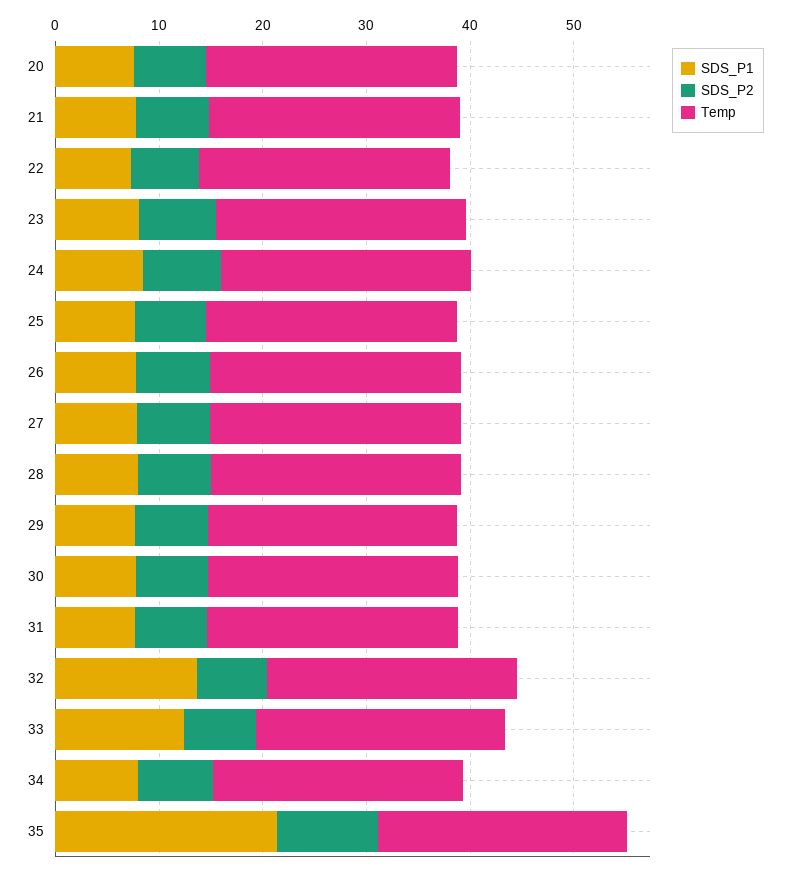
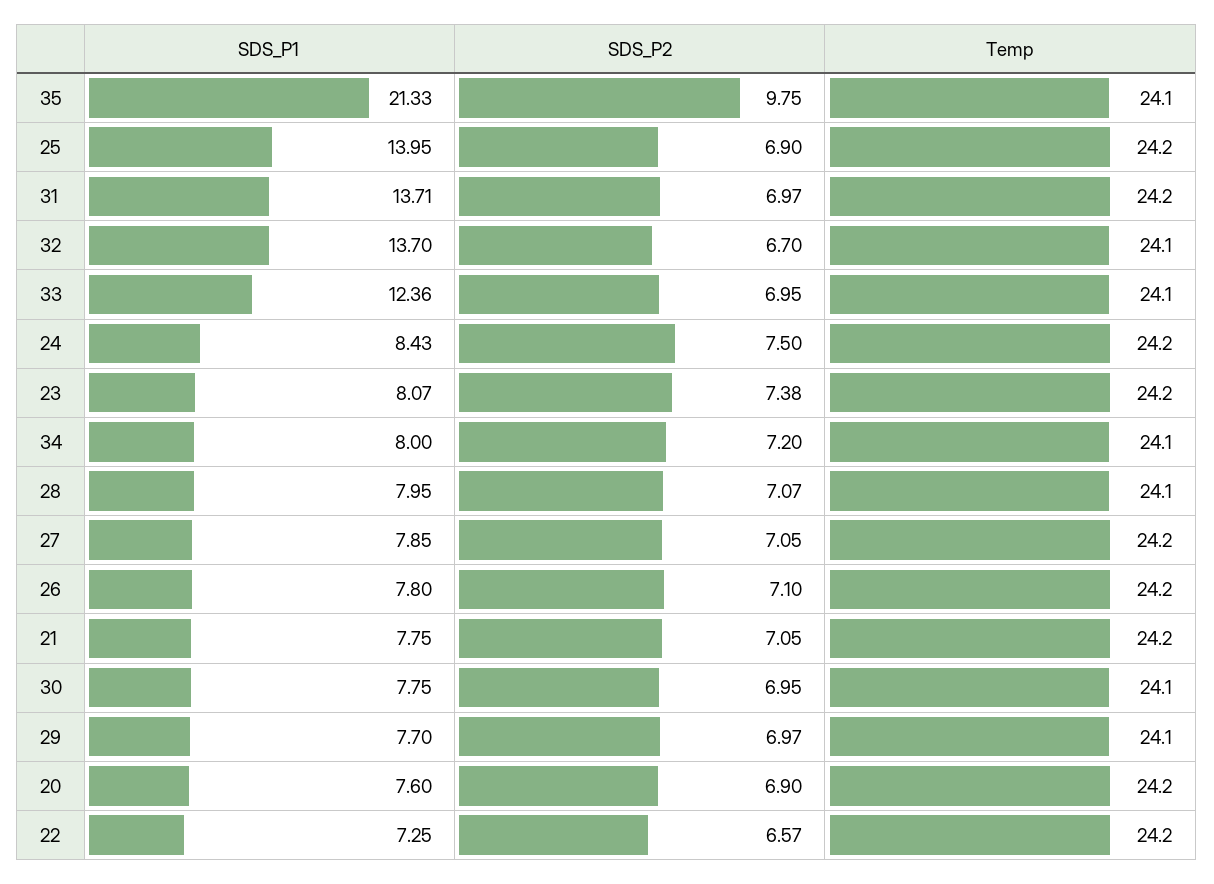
  {
    "SDS_P1": {
      "20": 7.6,
      "21": 7.75,
      "22": 7.25,
      "23": 8.07,
      "24": 8.43,
-     "25": 8,
+     "25": 13.95,
      "26": 7.8,
      "27": 7.85,
      "28": 7.95,
      "29": 7.7,
      "30": 7.75,
-     "31": 8,
+     "31": 13.71,
      "32": 13.7,
      "33": 12.36,
      "34": 8,
      "35": 21.33
    },
    "SDS_P2": {
      "20": 6.9,
      "21": 7.05,
      "22": 6.57,
      "23": 7.38,
      "24": 7.5,
      "25": 6.9,
      "26": 7.1,
      "27": 7.05,
      "28": 7.07,
      "29": 6.97,
      "30": 6.95,
      "31": 6.97,
      "32": 6.7,
      "33": 6.95,
      "34": 7.2,
      "35": 9.75
    },
    "Temp": {
      "20": 24.2,
      "21": 24.2,
      "22": 24.2,
      "23": 24.2,
      "24": 24.2,
      "25": 24.2,
      "26": 24.2,
      "27": 24.2,
      "28": 24.1,
      "29": 24.1,
      "30": 24.1,
      "31": 24.2,
      "32": 24.1,
      "33": 24.1,
      "34": 24.1,
      "35": 24.1
    }
  }

